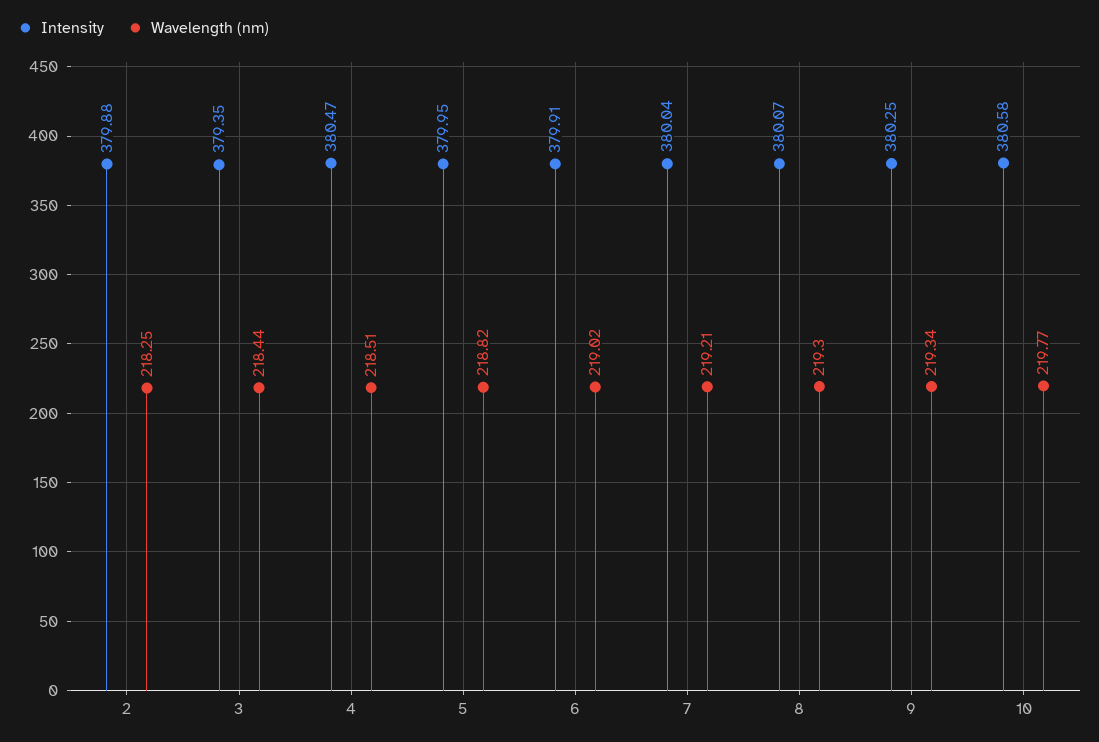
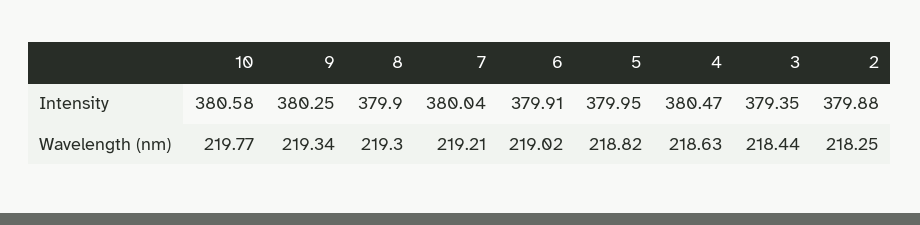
  {
    "Intensity": {
      "2": 379.88,
      "3": 379.35,
      "4": 380.47,
      "5": 379.95,
      "6": 379.91,
      "7": 380.04,
-     "8": 380.07,
+     "8": 379.9,
      "9": 380.25,
      "10": 380.58
    },
    "Wavelength (nm)": {
      "2": 218.25,
      "3": 218.44,
-     "4": 218.51,
+     "4": 218.63,
      "5": 218.82,
      "6": 219.02,
      "7": 219.21,
      "8": 219.3,
      "9": 219.34,
      "10": 219.77
    }
  }

